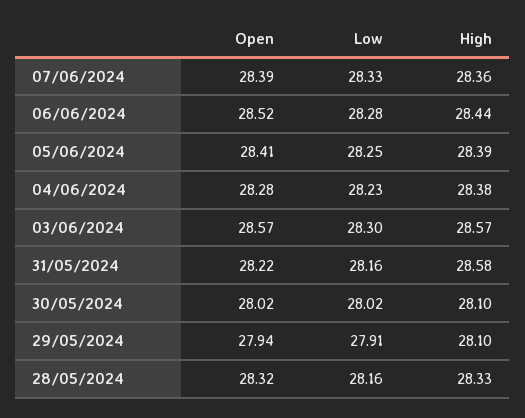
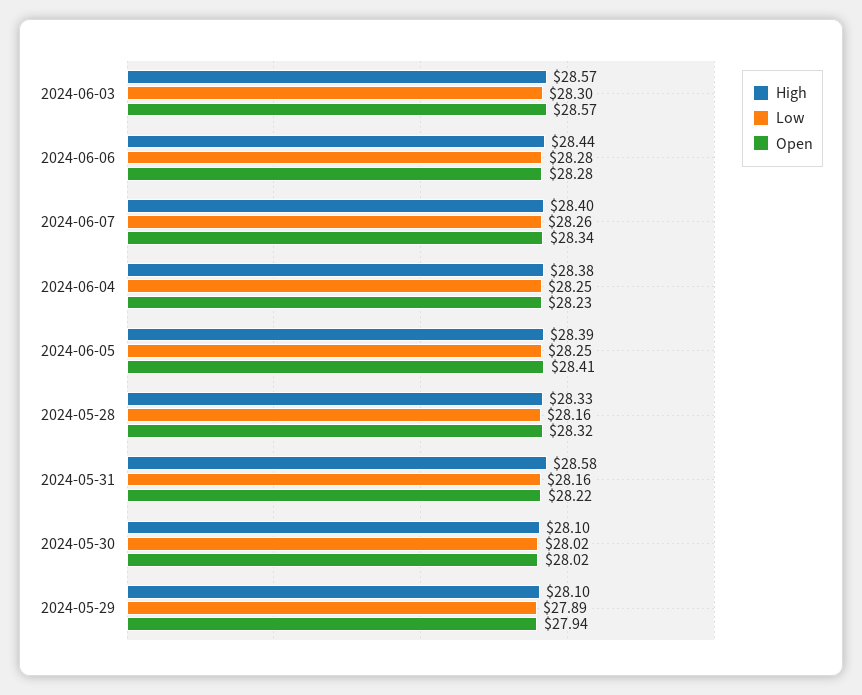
  {
    "Open": {
-     "07/06/2024": 28.39,
+     "07/06/2024": 28.34,
-     "06/06/2024": 28.52,
+     "06/06/2024": 28.28,
      "05/06/2024": 28.41,
-     "04/06/2024": 28.28,
+     "04/06/2024": 28.23,
      "03/06/2024": 28.57,
      "31/05/2024": 28.22,
      "30/05/2024": 28.02,
      "29/05/2024": 27.94,
      "28/05/2024": 28.32
    },
    "Low": {
-     "07/06/2024": 28.33,
+     "07/06/2024": 28.26,
      "06/06/2024": 28.28,
      "05/06/2024": 28.25,
-     "04/06/2024": 28.23,
+     "04/06/2024": 28.25,
      "03/06/2024": 28.3,
      "31/05/2024": 28.16,
      "30/05/2024": 28.02,
-     "29/05/2024": 27.91,
+     "29/05/2024": 27.89,
      "28/05/2024": 28.16
    },
    "High": {
-     "07/06/2024": 28.36,
+     "07/06/2024": 28.4,
      "06/06/2024": 28.44,
      "05/06/2024": 28.39,
      "04/06/2024": 28.38,
      "03/06/2024": 28.57,
      "31/05/2024": 28.58,
      "30/05/2024": 28.1,
      "29/05/2024": 28.1,
      "28/05/2024": 28.33
    }
  }

